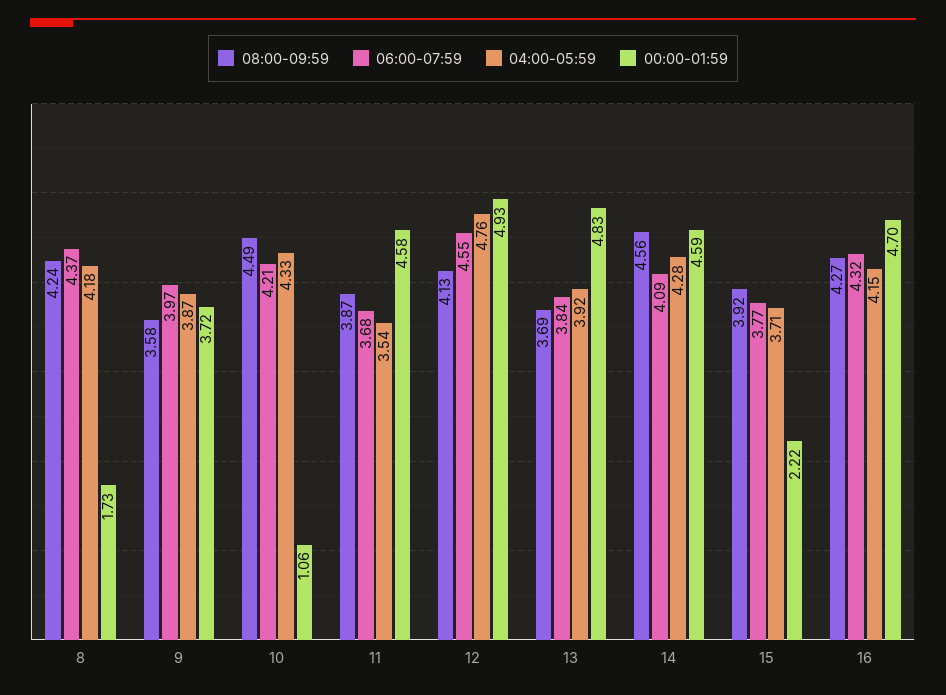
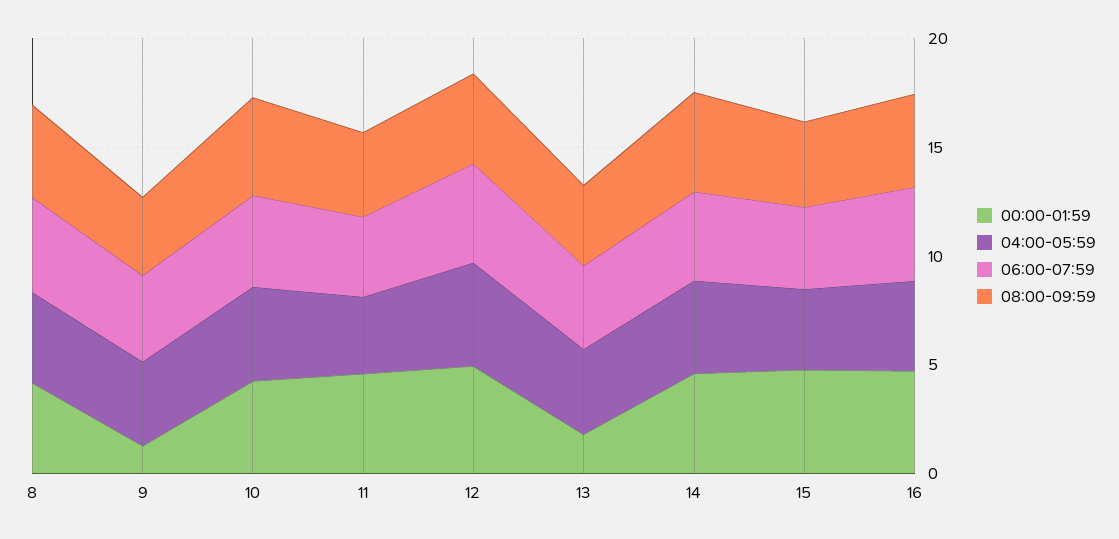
  {
    "08:00-09:59": {
      "8": 4.24,
      "9": 3.58,
      "10": 4.49,
      "11": 3.87,
      "12": 4.13,
      "13": 3.69,
      "14": 4.56,
      "15": 3.92,
      "16": 4.27
    },
    "06:00-07:59": {
      "8": 4.37,
      "9": 3.97,
      "10": 4.21,
      "11": 3.68,
      "12": 4.55,
      "13": 3.84,
      "14": 4.09,
      "15": 3.77,
      "16": 4.32
    },
    "04:00-05:59": {
      "8": 4.18,
      "9": 3.87,
      "10": 4.33,
      "11": 3.54,
      "12": 4.76,
      "13": 3.92,
      "14": 4.28,
      "15": 3.71,
      "16": 4.15
    },
    "00:00-01:59": {
-     "8": 1.73,
+     "8": 4,
-     "9": 3.72,
+     "9": 1,
-     "10": 1.06,
+     "10": 4,
      "11": 4.58,
      "12": 4.93,
-     "13": 4.83,
+     "13": 2,
      "14": 4.59,
-     "15": 2.22,
+     "15": 5,
      "16": 4.7
    }
  }

